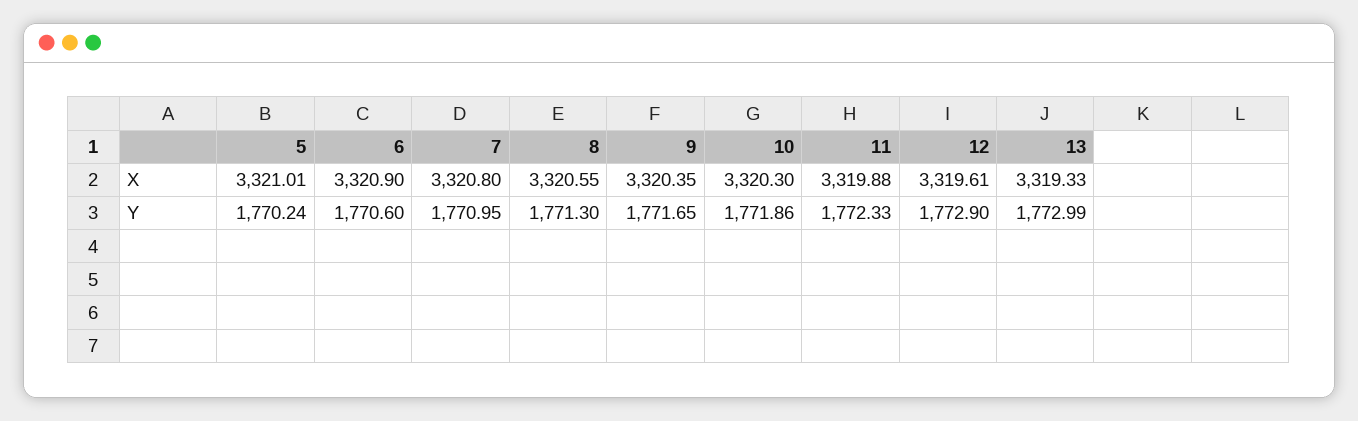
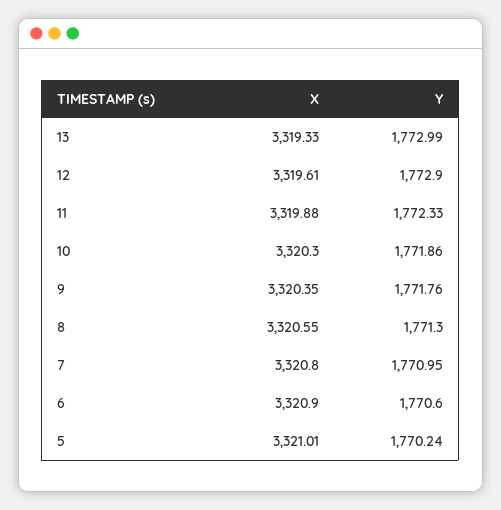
  {
    "5": {
      "X": 3321.01,
      "Y": 1770.24
    },
    "6": {
      "X": 3320.9,
      "Y": 1770.6
    },
    "7": {
      "X": 3320.8,
      "Y": 1770.95
    },
    "8": {
      "X": 3320.55,
      "Y": 1771.3
    },
    "9": {
      "X": 3320.35,
-     "Y": 1771.65
+     "Y": 1771.76
    },
    "10": {
      "X": 3320.3,
      "Y": 1771.86
    },
    "11": {
      "X": 3319.88,
      "Y": 1772.33
    },
    "12": {
      "X": 3319.61,
      "Y": 1772.9
    },
    "13": {
      "X": 3319.33,
      "Y": 1772.99
    }
  }

